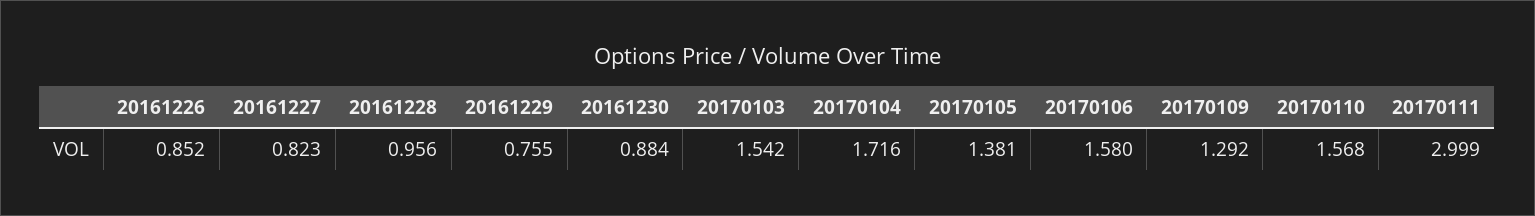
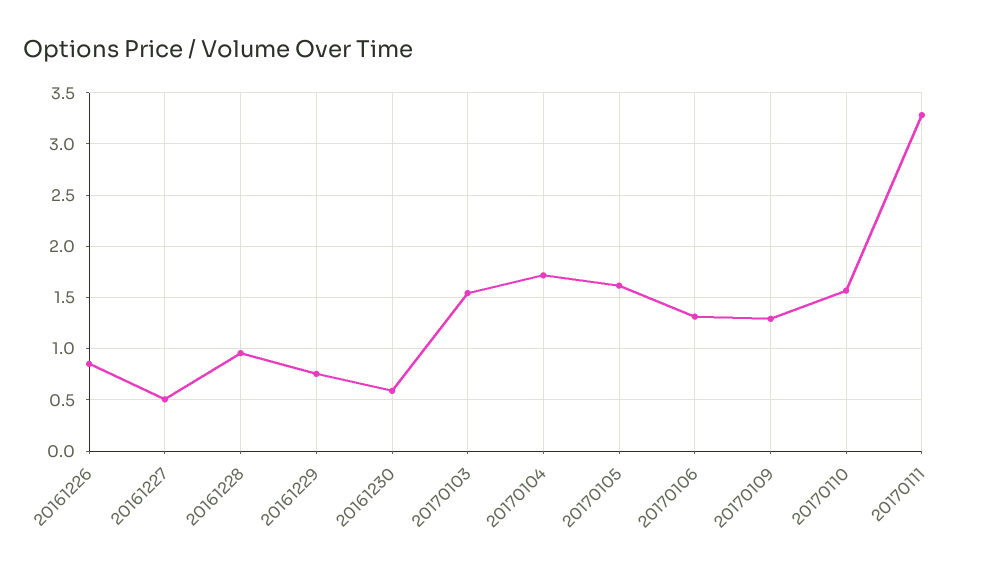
  {
    "20161226": 0.852,
-   "20161227": 0.823,
+   "20161227": 0.5,
    "20161228": 0.956,
    "20161229": 0.755,
-   "20161230": 0.884,
+   "20161230": 0.6,
    "20170103": 1.542,
    "20170104": 1.716,
-   "20170105": 1.381,
+   "20170105": 1.6,
-   "20170106": 1.58,
+   "20170106": 1.3,
    "20170109": 1.292,
    "20170110": 1.568,
-   "20170111": 2.999
+   "20170111": 3.3
  }

